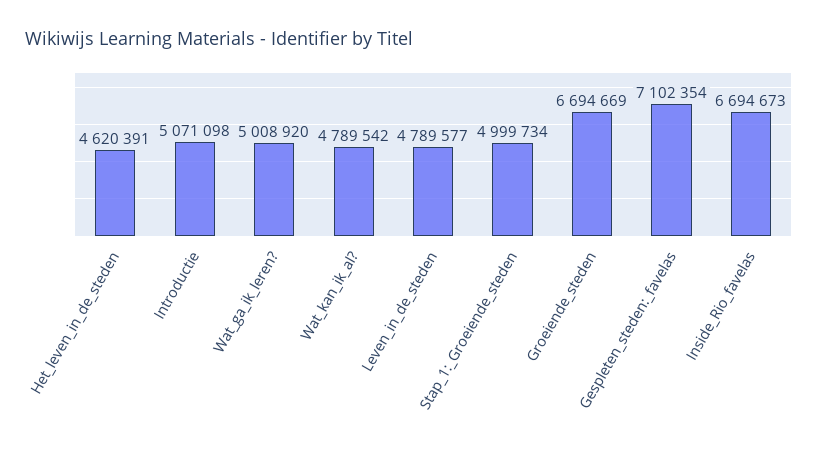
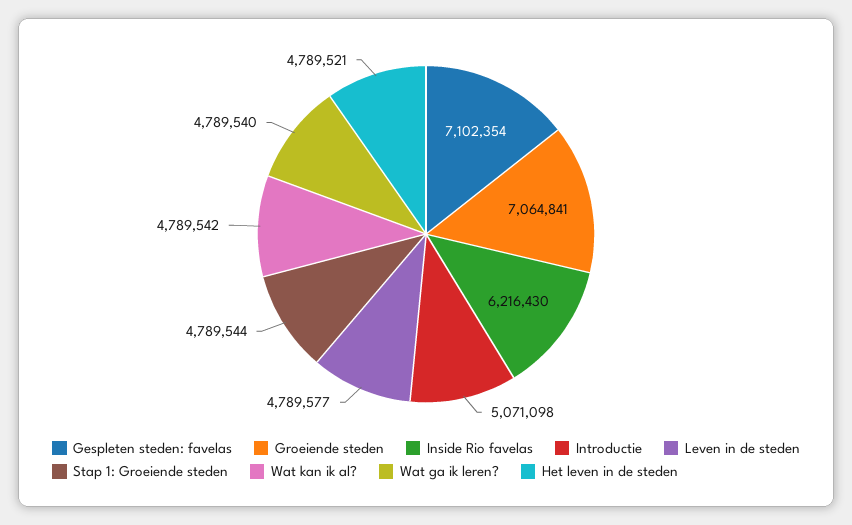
  {
-   "Het_leven_in_de_steden": 4620391,
+   "Het_leven_in_de_steden": 4789521,
    "Introductie": 5071098,
-   "Wat_ga_ik_leren?": 5008920,
+   "Wat_ga_ik_leren?": 4789540,
    "Wat_kan_ik_al?": 4789542,
    "Leven_in_de_steden": 4789577,
-   "Stap_1:_Groeiende_steden": 4999734,
+   "Stap_1:_Groeiende_steden": 4789544,
-   "Groeiende_steden": 6694669,
+   "Groeiende_steden": 7064841,
    "Gespleten_steden:_favelas": 7102354,
-   "Inside_Rio_favelas": 6694673
+   "Inside_Rio_favelas": 6216430
  }

